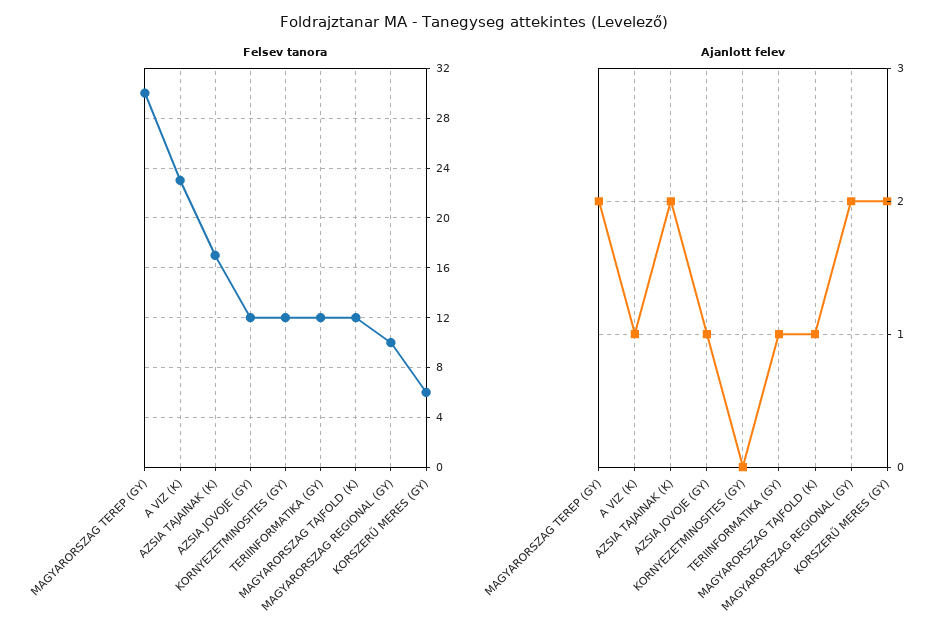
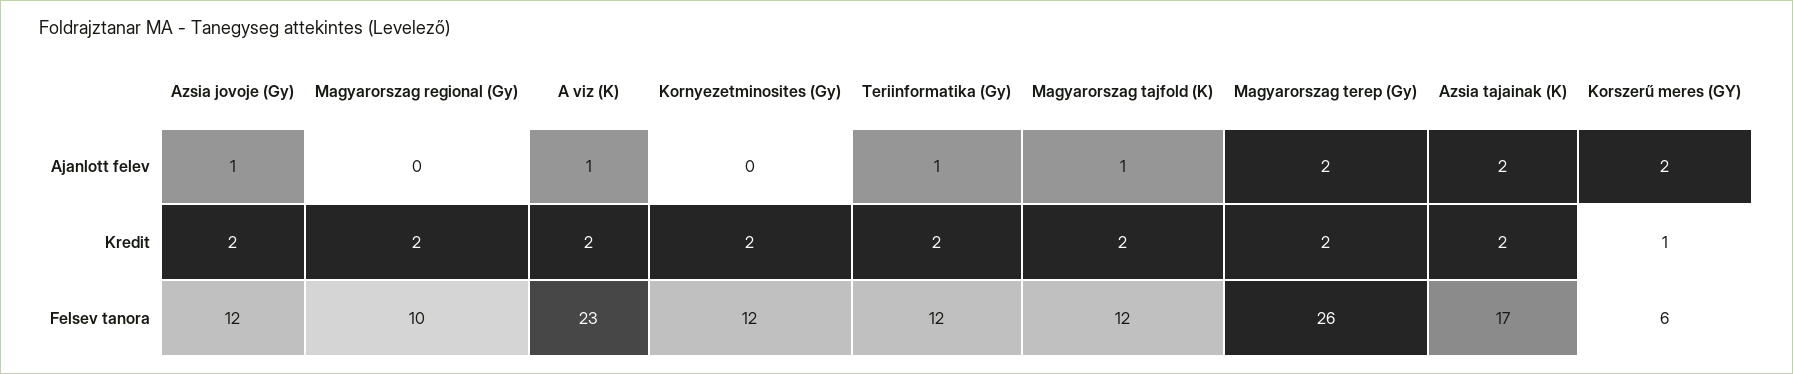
  {
    "Felsev tanora": {
-     "MAGYARORSZAG TEREP (GY)": 30,
+     "MAGYARORSZAG TEREP (GY)": 26,
      "A VIZ (K)": 23,
      "AZSIA TAJAINAK (K)": 17,
      "AZSIA JOVOJE (GY)": 12,
      "KORNYEZETMINOSITES (GY)": 12,
      "TERIINFORMATIKA (GY)": 12,
      "MAGYARORSZAG TAJFOLD (K)": 12,
      "MAGYARORSZAG REGIONAL (GY)": 10,
      "KORSZERŰ MERES (GY)": 6
    },
    "Ajanlott felev": {
      "MAGYARORSZAG TEREP (GY)": 2,
      "A VIZ (K)": 1,
      "AZSIA TAJAINAK (K)": 2,
      "AZSIA JOVOJE (GY)": 1,
      "KORNYEZETMINOSITES (GY)": 0,
      "TERIINFORMATIKA (GY)": 1,
      "MAGYARORSZAG TAJFOLD (K)": 1,
-     "MAGYARORSZAG REGIONAL (GY)": 2,
+     "MAGYARORSZAG REGIONAL (GY)": 0,
      "KORSZERŰ MERES (GY)": 2
-   }
+   },
+   "Kredit": {
+     "AZSIA JOVOJE (GY)": 2,
+     "MAGYARORSZAG REGIONAL (GY)": 2,
+     "A VIZ (K)": 2,
+     "KORNYEZETMINOSITES (GY)": 2,
+     "TERIINFORMATIKA (GY)": 2,
+     "MAGYARORSZAG TAJFOLD (K)": 2,
+     "MAGYARORSZAG TEREP (GY)": 2,
+     "AZSIA TAJAINAK (K)": 2,
+     "KORSZERŰ MERES (GY)": 1
+   }
  }

